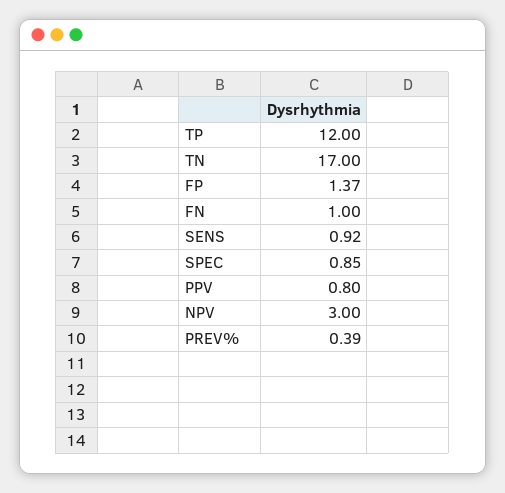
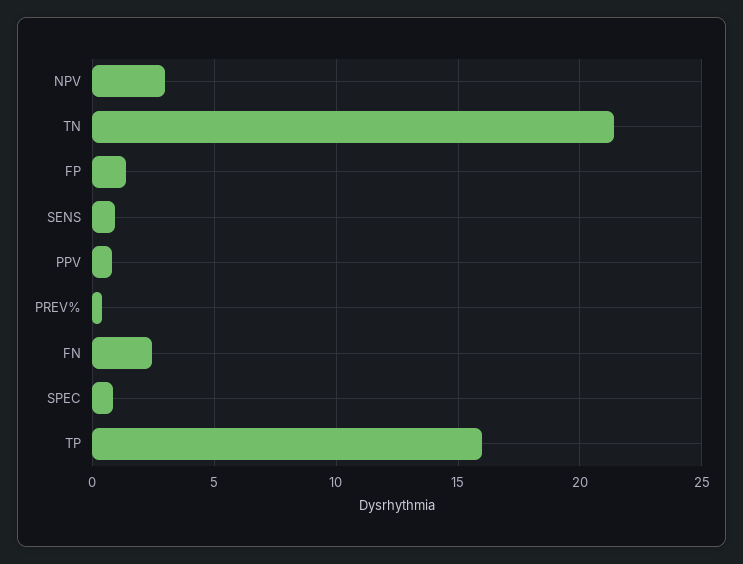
  {
-   "TP": 12,
+   "TP": 16,
-   "TN": 17,
+   "TN": 21.5,
    "FP": 1.37,
-   "FN": 1,
+   "FN": 2.5,
    "SENS": 0.92,
    "SPEC": 0.85,
    "PPV": 0.8,
    "NPV": 3,
    "PREV%": 0.39
  }

